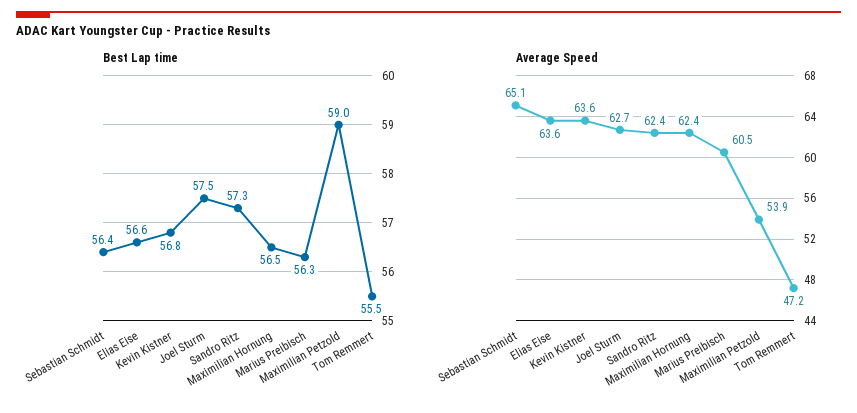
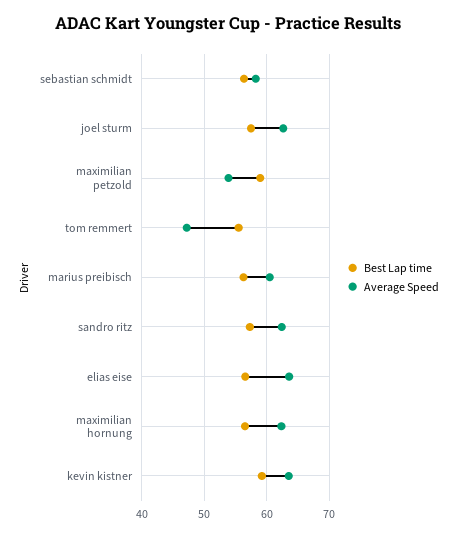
  {
    "Best Lap time": {
      "Sebastian Schmidt": 56.4,
      "Elias Eise": 56.6,
-     "Kevin Kistner": 56.8,
+     "Kevin Kistner": 59,
      "Joel Sturm": 57.5,
      "Sandro Ritz": 57.3,
      "Maximilian Hornung": 56.5,
      "Marius Preibisch": 56.3,
      "Maximilian Petzold": 59,
      "Tom Remmert": 55.5
    },
    "Average Speed": {
-     "Sebastian Schmidt": 65.1,
+     "Sebastian Schmidt": 58,
      "Elias Eise": 63.6,
      "Kevin Kistner": 63.6,
      "Joel Sturm": 62.7,
      "Sandro Ritz": 62.4,
      "Maximilian Hornung": 62.4,
      "Marius Preibisch": 60.5,
      "Maximilian Petzold": 53.9,
      "Tom Remmert": 47.2
    }
  }

